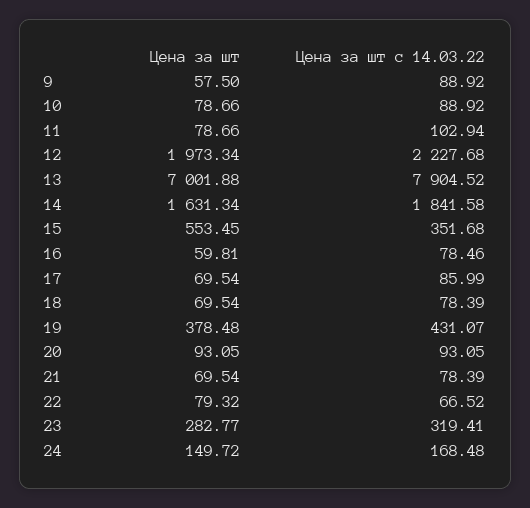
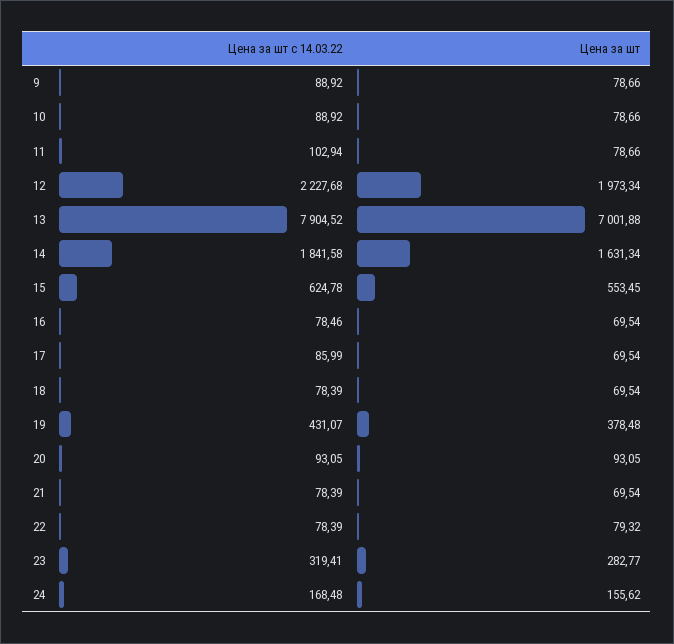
  {
    "Цена за шт": {
-     "9": 57.5,
+     "9": 78.66,
      "10": 78.66,
      "11": 78.66,
      "12": 1973.34,
      "13": 7001.88,
      "14": 1631.34,
      "15": 553.45,
-     "16": 59.81,
+     "16": 69.54,
      "17": 69.54,
      "18": 69.54,
      "19": 378.48,
      "20": 93.05,
      "21": 69.54,
      "22": 79.32,
      "23": 282.77,
-     "24": 149.72
+     "24": 155.62
    },
    "Цена за шт с 14.03.22": {
      "9": 88.92,
      "10": 88.92,
      "11": 102.94,
      "12": 2227.68,
      "13": 7904.52,
      "14": 1841.58,
-     "15": 351.68,
+     "15": 624.78,
      "16": 78.46,
      "17": 85.99,
      "18": 78.39,
      "19": 431.07,
      "20": 93.05,
      "21": 78.39,
-     "22": 66.52,
+     "22": 78.39,
      "23": 319.41,
      "24": 168.48
    }
  }

